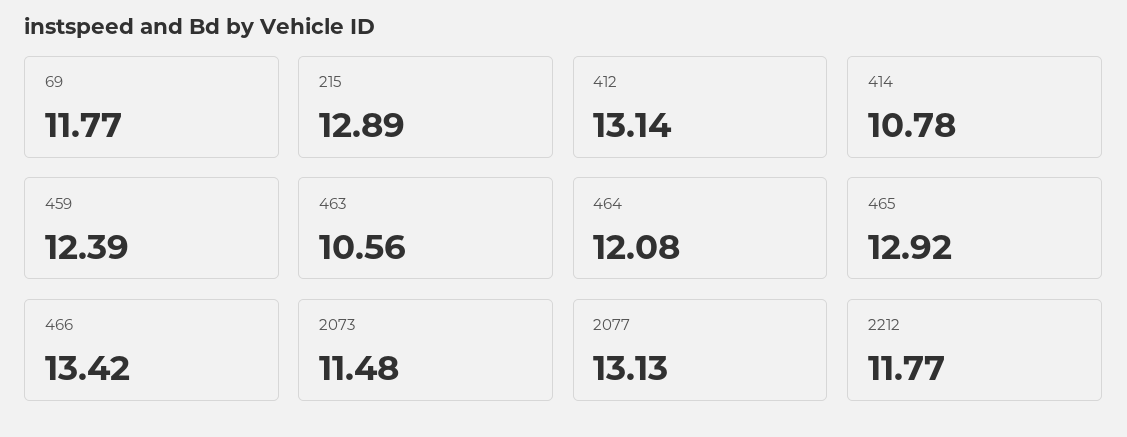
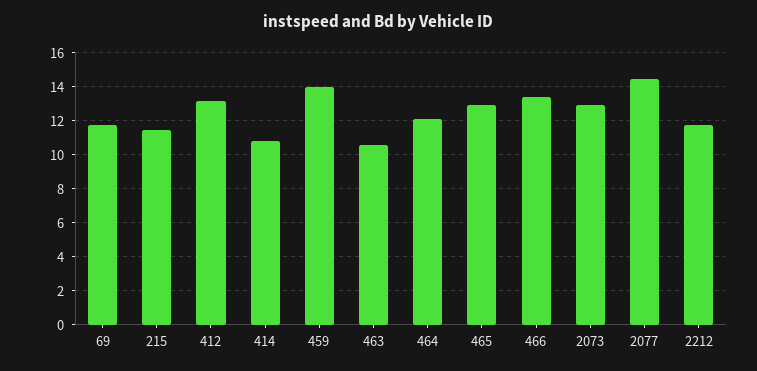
  {
    "69": 11.77,
-   "215": 12.89,
+   "215": 11.5,
    "412": 13.14,
    "414": 10.78,
-   "459": 12.39,
+   "459": 14,
    "463": 10.56,
    "464": 12.08,
    "465": 12.92,
    "466": 13.42,
-   "2073": 11.48,
+   "2073": 13,
-   "2077": 13.13,
+   "2077": 14.5,
    "2212": 11.77
  }

